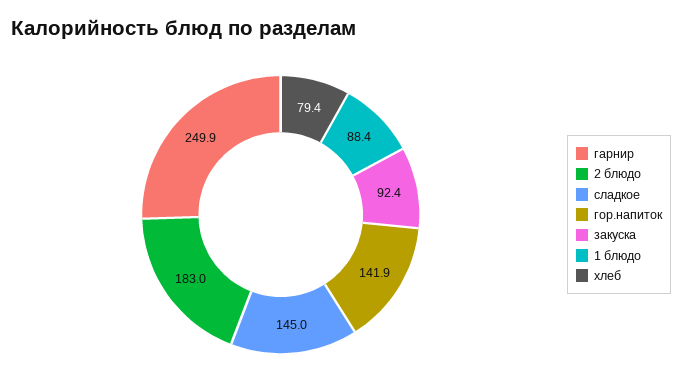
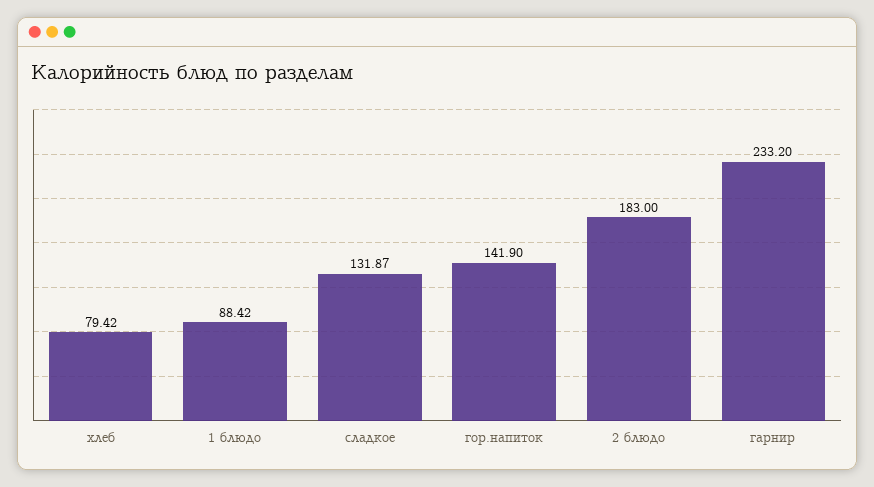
  {
-   "гарнир": 249.9,
+   "гарнир": 233.2,
    "2 блюдо": 183,
-   "сладкое": 145,
+   "сладкое": 131.87,
    "гор.напиток": 141.9,
-   "закуска": 92.4,
    "1 блюдо": 88.42,
    "хлеб": 79.42
  }

